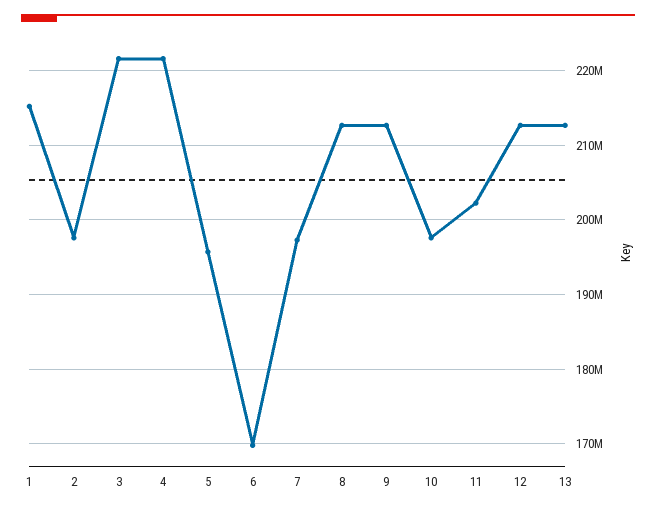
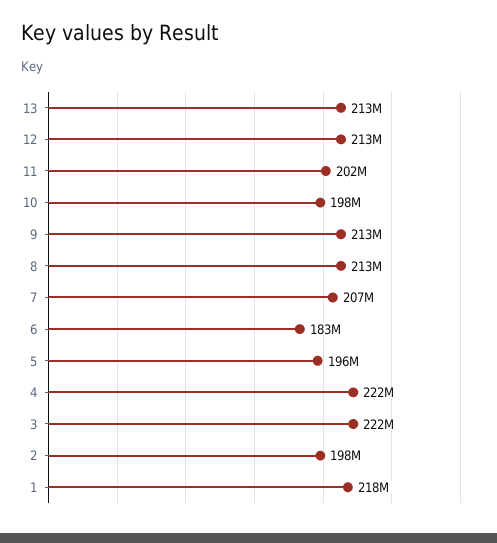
  {
-   "1": 215000000,
+   "1": 218000000,
    "2": 198000000,
    "3": 222000000,
    "4": 222000000,
    "5": 196000000,
-   "6": 170000000,
+   "6": 183000000,
-   "7": 197000000,
+   "7": 207000000,
    "8": 213000000,
    "9": 213000000,
    "10": 198000000,
    "11": 202000000,
    "12": 213000000,
    "13": 213000000
  }

